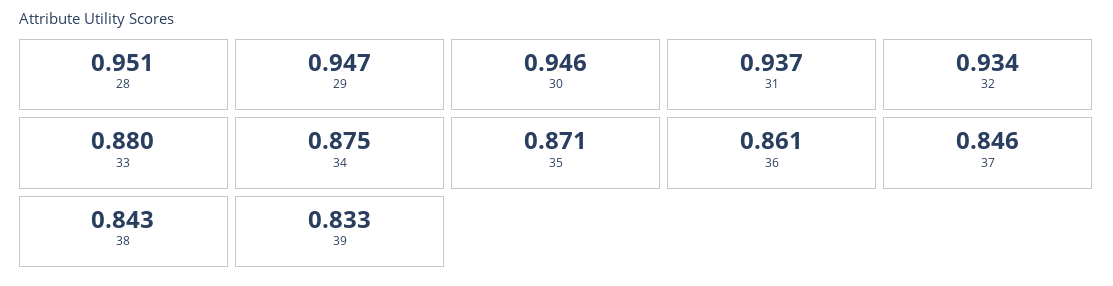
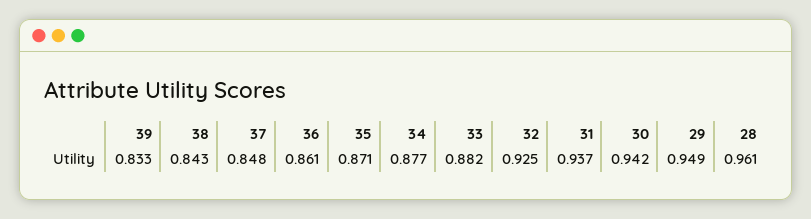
  {
-   "28": 0.951,
+   "28": 0.961,
-   "29": 0.947,
+   "29": 0.949,
-   "30": 0.946,
+   "30": 0.942,
    "31": 0.937,
-   "32": 0.934,
+   "32": 0.925,
-   "33": 0.88,
+   "33": 0.882,
-   "34": 0.875,
+   "34": 0.877,
    "35": 0.871,
    "36": 0.861,
-   "37": 0.846,
+   "37": 0.848,
    "38": 0.843,
    "39": 0.833
  }

